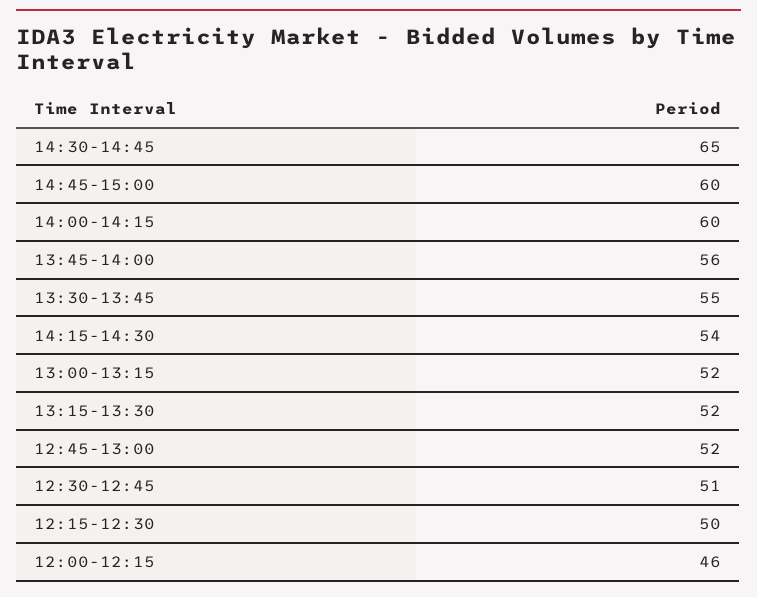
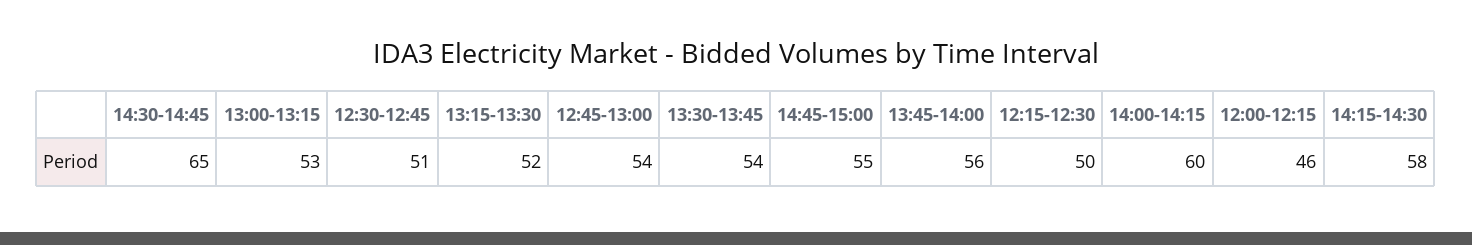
  {
    "14:30-14:45": 65,
-   "14:45-15:00": 60,
+   "14:45-15:00": 55,
    "14:00-14:15": 60,
    "13:45-14:00": 56,
-   "13:30-13:45": 55,
+   "13:30-13:45": 54,
-   "14:15-14:30": 54,
+   "14:15-14:30": 58,
-   "13:00-13:15": 52,
+   "13:00-13:15": 53,
    "13:15-13:30": 52,
-   "12:45-13:00": 52,
+   "12:45-13:00": 54,
    "12:30-12:45": 51,
    "12:15-12:30": 50,
    "12:00-12:15": 46
  }

